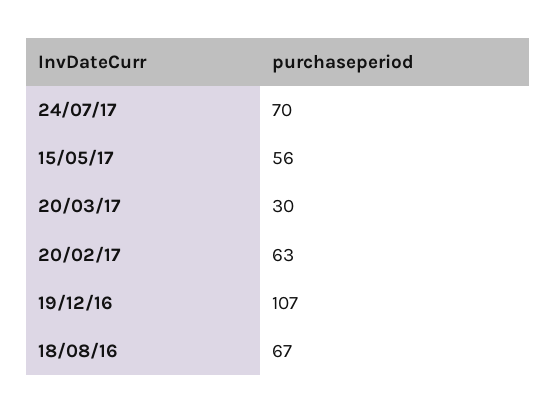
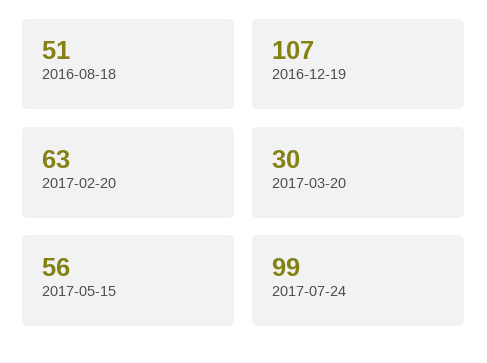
  {
-   "24/07/17": 70,
+   "24/07/17": 99,
    "15/05/17": 56,
    "20/03/17": 30,
    "20/02/17": 63,
    "19/12/16": 107,
-   "18/08/16": 67
+   "18/08/16": 51
  }

